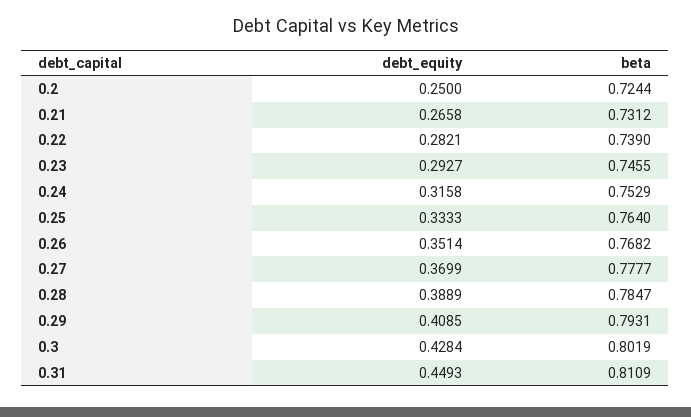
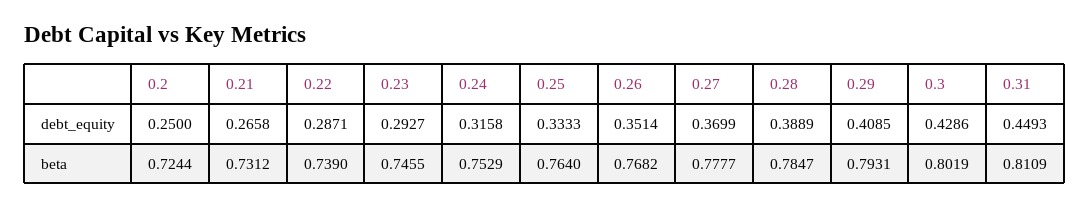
  {
    "debt_equity": {
      "0.2": 0.25,
      "0.21": 0.2658,
-     "0.22": 0.2821,
+     "0.22": 0.2871,
      "0.23": 0.2927,
      "0.24": 0.3158,
      "0.25": 0.3333,
      "0.26": 0.3514,
      "0.27": 0.3699,
      "0.28": 0.3889,
      "0.29": 0.4085,
-     "0.3": 0.4284,
+     "0.3": 0.4286,
      "0.31": 0.4493
    },
    "beta": {
      "0.2": 0.7244,
      "0.21": 0.7312,
      "0.22": 0.739,
      "0.23": 0.7455,
      "0.24": 0.7529,
      "0.25": 0.764,
      "0.26": 0.7682,
      "0.27": 0.7777,
      "0.28": 0.7847,
      "0.29": 0.7931,
      "0.3": 0.8019,
      "0.31": 0.8109
    }
  }

